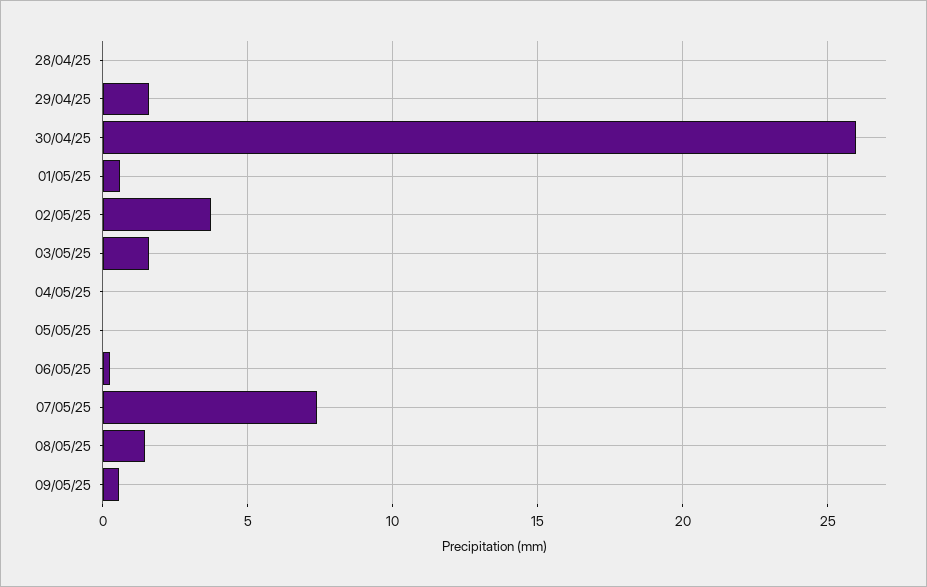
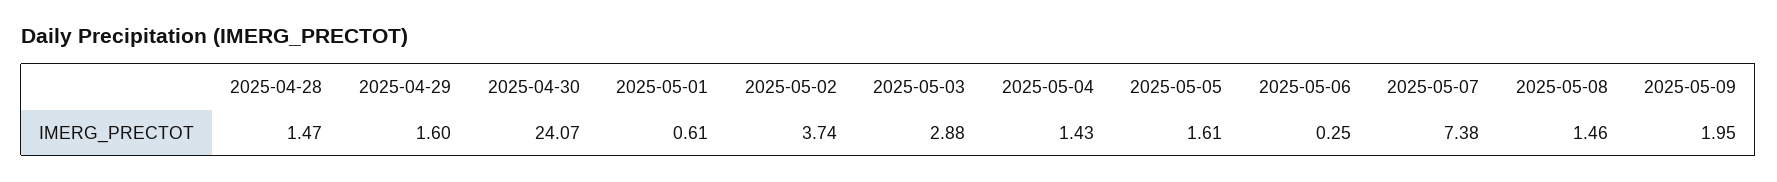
  {
-   "28/04/25": 0,
+   "28/04/25": 1.47,
    "29/04/25": 1.6,
-   "30/04/25": 26,
+   "30/04/25": 24.07,
    "01/05/25": 0.61,
    "02/05/25": 3.74,
-   "03/05/25": 1.5,
+   "03/05/25": 2.88,
-   "04/05/25": 0,
+   "04/05/25": 1.43,
-   "05/05/25": 0,
+   "05/05/25": 1.61,
    "06/05/25": 0.25,
    "07/05/25": 7.38,
    "08/05/25": 1.46,
-   "09/05/25": 0.5
+   "09/05/25": 1.95
  }

